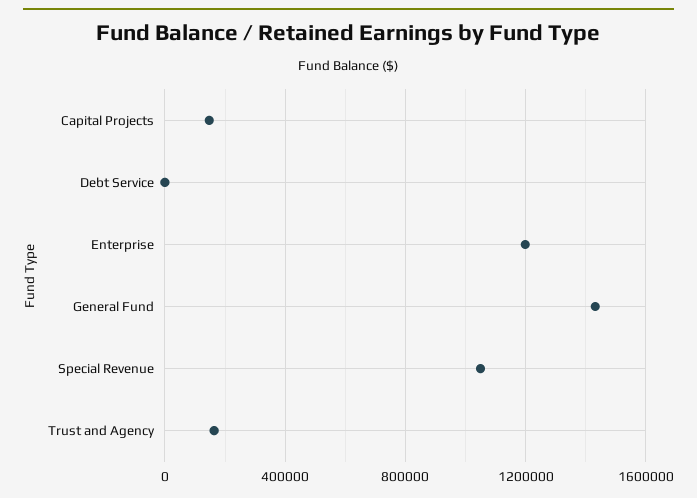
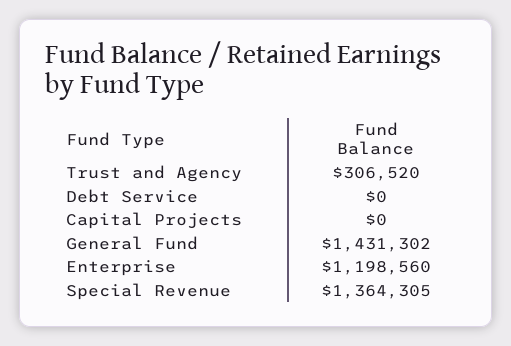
  {
-   "Capital Projects": 150000,
+   "Capital Projects": 0,
    "Debt Service": 0,
    "Enterprise": 1198560,
    "General Fund": 1431302,
-   "Special Revenue": 1050000,
+   "Special Revenue": 1364305,
-   "Trust and Agency": 150000
+   "Trust and Agency": 306520
  }

